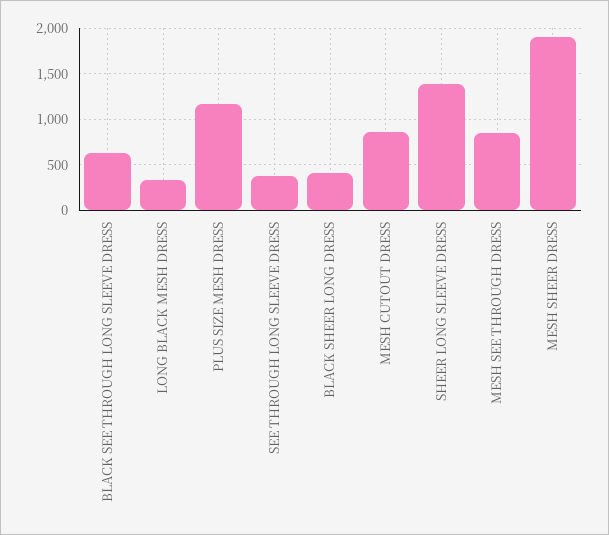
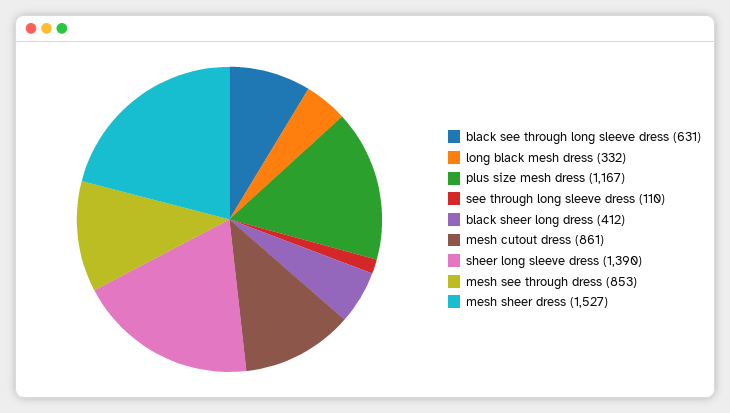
  {
    "BLACK SEE THROUGH LONG SLEEVE DRESS": 631,
    "LONG BLACK MESH DRESS": 332,
    "PLUS SIZE MESH DRESS": 1167,
-   "SEE THROUGH LONG SLEEVE DRESS": 400,
+   "SEE THROUGH LONG SLEEVE DRESS": 110,
    "BLACK SHEER LONG DRESS": 412,
    "MESH CUTOUT DRESS": 861,
    "SHEER LONG SLEEVE DRESS": 1390,
    "MESH SEE THROUGH DRESS": 853,
-   "MESH SHEER DRESS": 1900
+   "MESH SHEER DRESS": 1527
  }

